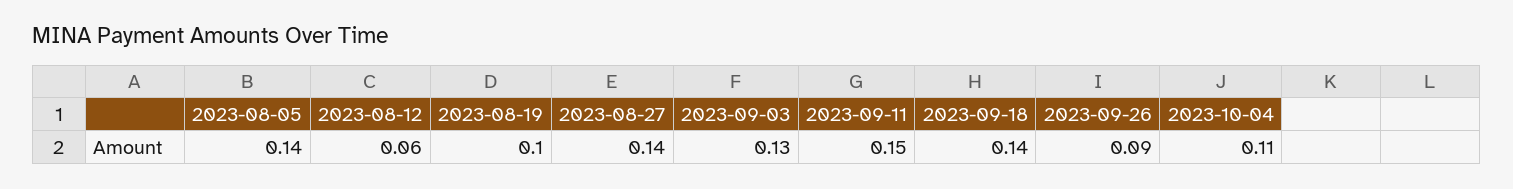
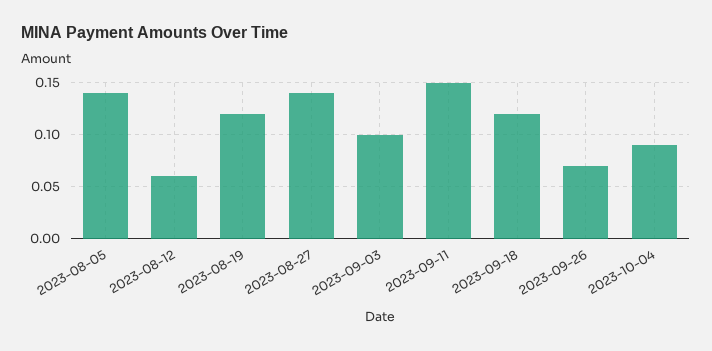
  {
    "2023-08-05": 0.14,
    "2023-08-12": 0.06,
-   "2023-08-19": 0.1,
+   "2023-08-19": 0.12,
    "2023-08-27": 0.14,
-   "2023-09-03": 0.13,
+   "2023-09-03": 0.1,
    "2023-09-11": 0.15,
-   "2023-09-18": 0.14,
+   "2023-09-18": 0.12,
-   "2023-09-26": 0.09,
+   "2023-09-26": 0.07,
-   "2023-10-04": 0.11
+   "2023-10-04": 0.09
  }

